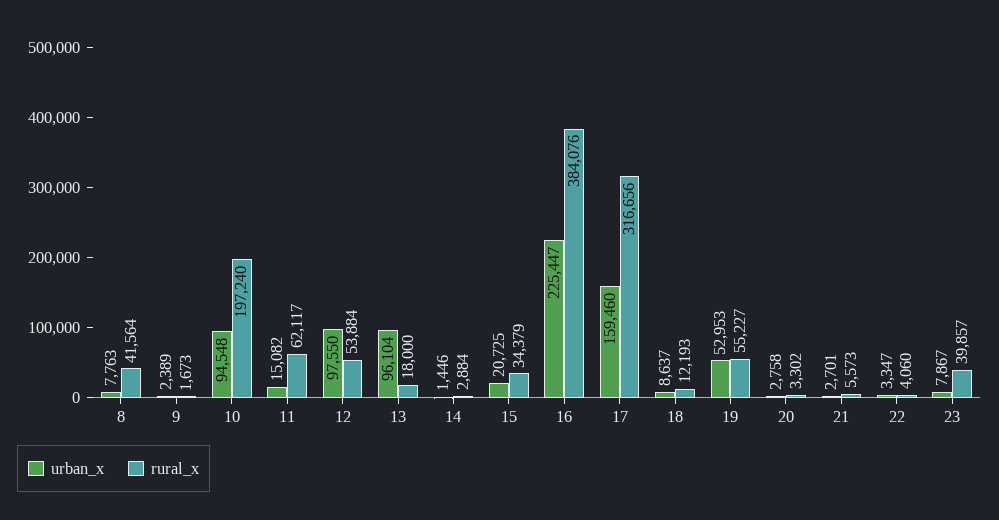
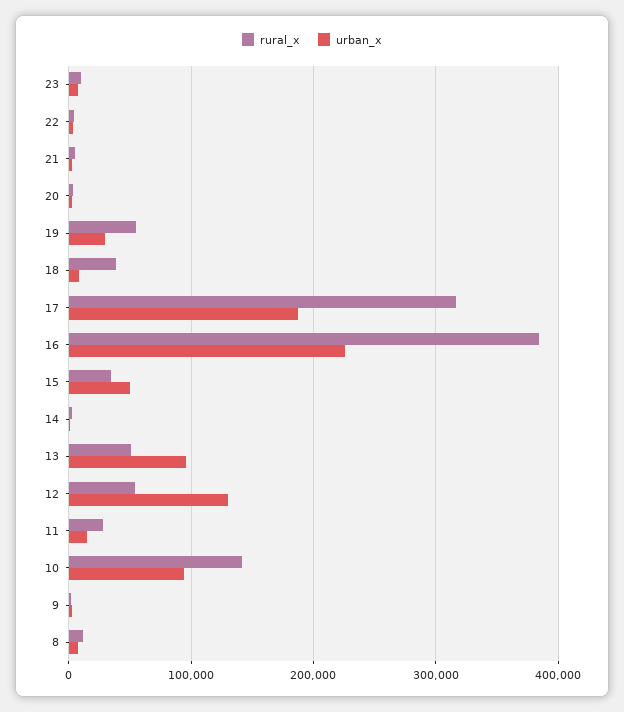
  {
    "urban_x": {
      "8": 7763,
      "9": 2389,
      "10": 94548,
      "11": 15082,
-     "12": 97550,
+     "12": 130000,
      "13": 96104,
      "14": 1446,
-     "15": 20725,
+     "15": 50000,
      "16": 225447,
-     "17": 159460,
+     "17": 190000,
      "18": 8637,
-     "19": 52953,
+     "19": 30000,
      "20": 2758,
      "21": 2701,
      "22": 3347,
      "23": 7867
    },
    "rural_x": {
-     "8": 41564,
+     "8": 10000,
      "9": 1673,
-     "10": 197240,
+     "10": 140000,
-     "11": 62117,
+     "11": 30000,
      "12": 53884,
-     "13": 18000,
+     "13": 50000,
      "14": 2884,
      "15": 34379,
      "16": 384076,
      "17": 316656,
-     "18": 12193,
+     "18": 40000,
      "19": 55227,
      "20": 3302,
      "21": 5573,
      "22": 4060,
-     "23": 39857
+     "23": 10000
    }
  }

